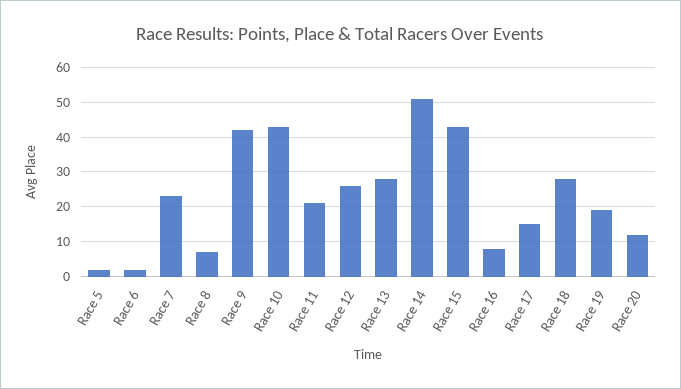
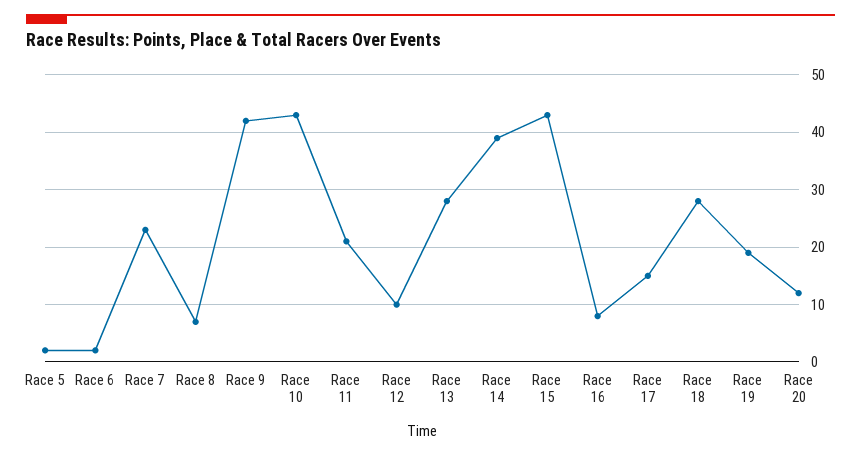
  {
    "Race 5": 0,
    "Race 6": 0,
    "Race 7": 25,
    "Race 8": 5,
    "Race 9": 40,
    "Race 10": 45,
    "Race 11": 20,
-   "Race 12": 25,
+   "Race 12": 10,
    "Race 13": 30,
-   "Race 14": 50,
+   "Race 14": 40,
    "Race 15": 45,
    "Race 16": 10,
    "Race 17": 15,
    "Race 18": 30,
    "Race 19": 20,
    "Race 20": 10
  }

